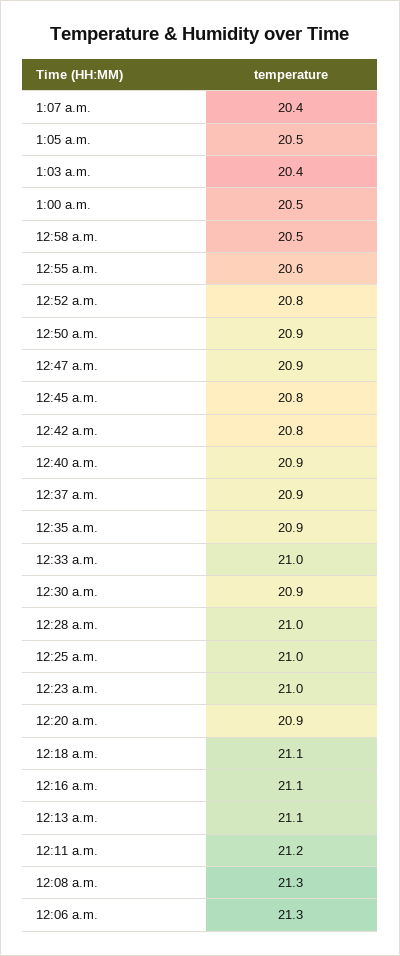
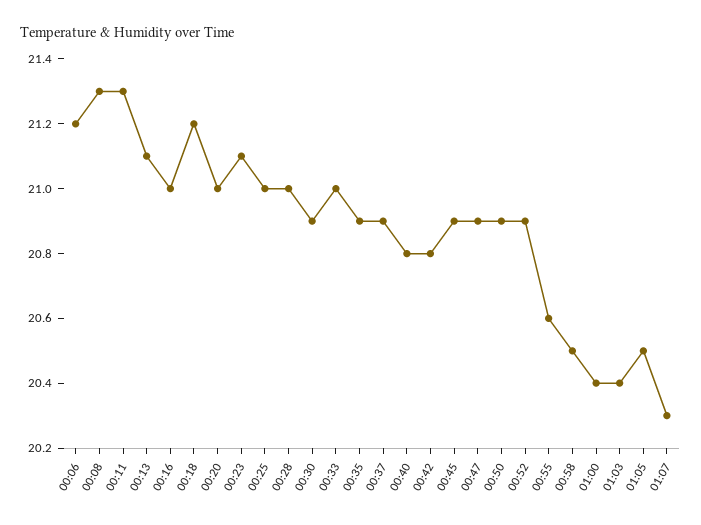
  {
-   "1:07 a.m.": 20.4,
+   "1:07 a.m.": 20.3,
    "1:05 a.m.": 20.5,
    "1:03 a.m.": 20.4,
-   "1:00 a.m.": 20.5,
+   "1:00 a.m.": 20.4,
    "12:58 a.m.": 20.5,
    "12:55 a.m.": 20.6,
-   "12:52 a.m.": 20.8,
+   "12:52 a.m.": 20.9,
    "12:50 a.m.": 20.9,
    "12:47 a.m.": 20.9,
-   "12:45 a.m.": 20.8,
+   "12:45 a.m.": 20.9,
    "12:42 a.m.": 20.8,
-   "12:40 a.m.": 20.9,
+   "12:40 a.m.": 20.8,
    "12:37 a.m.": 20.9,
    "12:35 a.m.": 20.9,
    "12:33 a.m.": 21,
    "12:30 a.m.": 20.9,
    "12:28 a.m.": 21,
    "12:25 a.m.": 21,
-   "12:23 a.m.": 21,
+   "12:23 a.m.": 21.1,
-   "12:20 a.m.": 20.9,
+   "12:20 a.m.": 21,
-   "12:18 a.m.": 21.1,
+   "12:18 a.m.": 21.2,
-   "12:16 a.m.": 21.1,
+   "12:16 a.m.": 21,
    "12:13 a.m.": 21.1,
-   "12:11 a.m.": 21.2,
+   "12:11 a.m.": 21.3,
    "12:08 a.m.": 21.3,
-   "12:06 a.m.": 21.3
+   "12:06 a.m.": 21.2
  }

